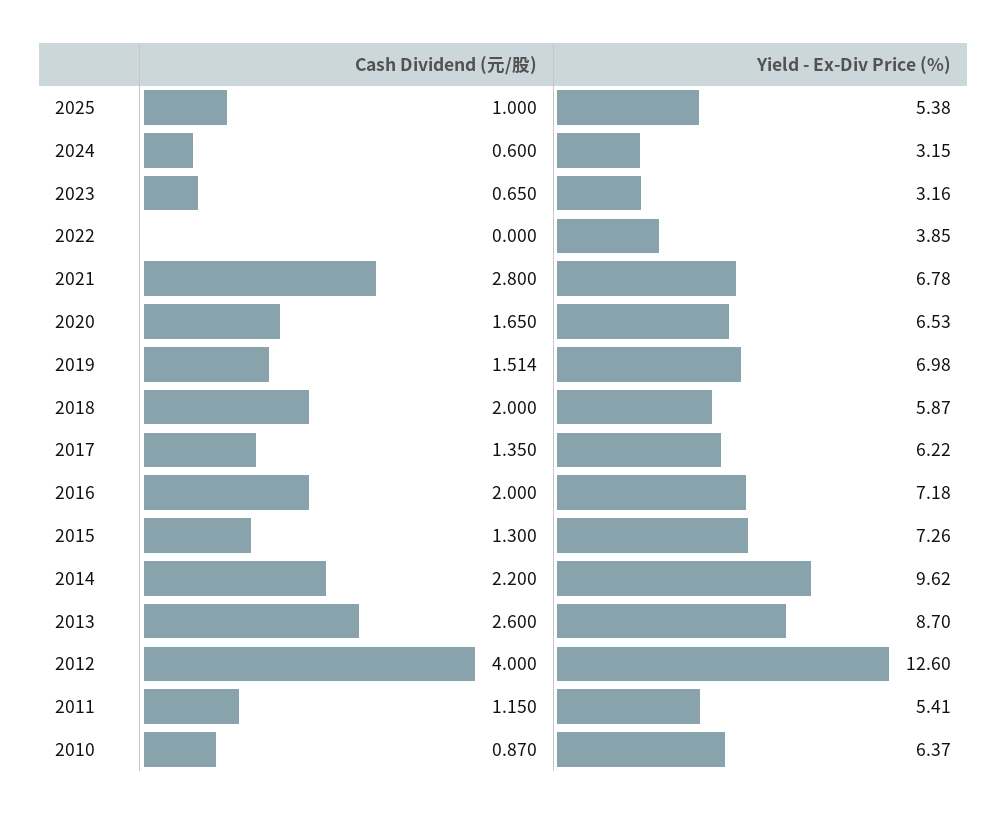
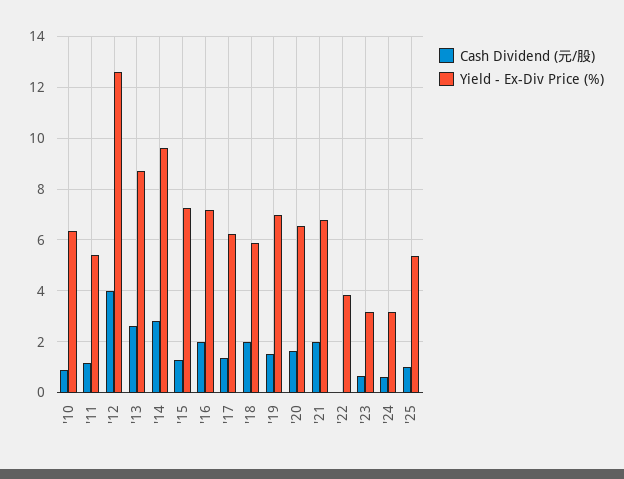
  {
    "Cash Dividend (元/股)": {
      "2025": 1,
      "2024": 0.6,
      "2023": 0.65,
      "2022": 0,
-     "2021": 2.8,
+     "2021": 2,
      "2020": 1.65,
      "2019": 1.514,
      "2018": 2,
      "2017": 1.35,
      "2016": 2,
      "2015": 1.3,
-     "2014": 2.2,
+     "2014": 2.75,
      "2013": 2.6,
      "2012": 4,
      "2011": 1.15,
      "2010": 0.87
    },
    "Yield - Ex-Div Price (%)": {
      "2025": 5.38,
      "2024": 3.15,
      "2023": 3.16,
      "2022": 3.85,
      "2021": 6.78,
      "2020": 6.53,
      "2019": 6.98,
      "2018": 5.87,
      "2017": 6.22,
      "2016": 7.18,
      "2015": 7.26,
      "2014": 9.62,
      "2013": 8.7,
      "2012": 12.6,
      "2011": 5.41,
      "2010": 6.37
    }
  }

